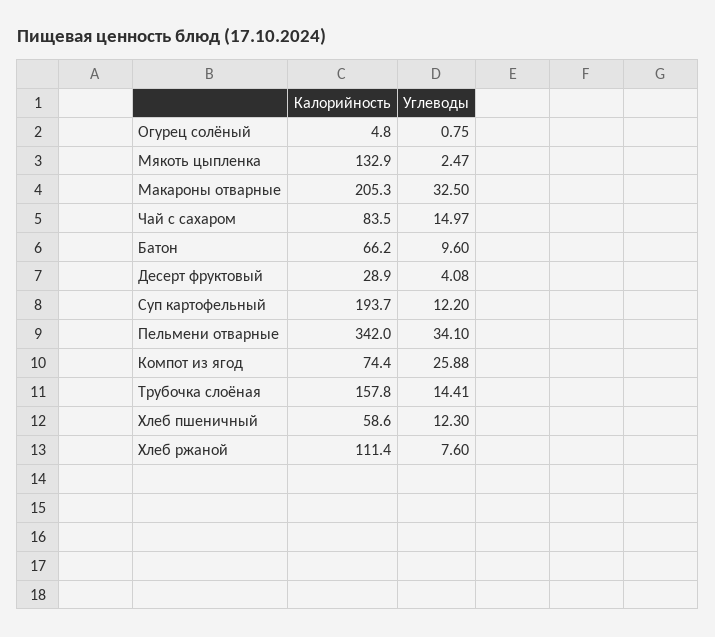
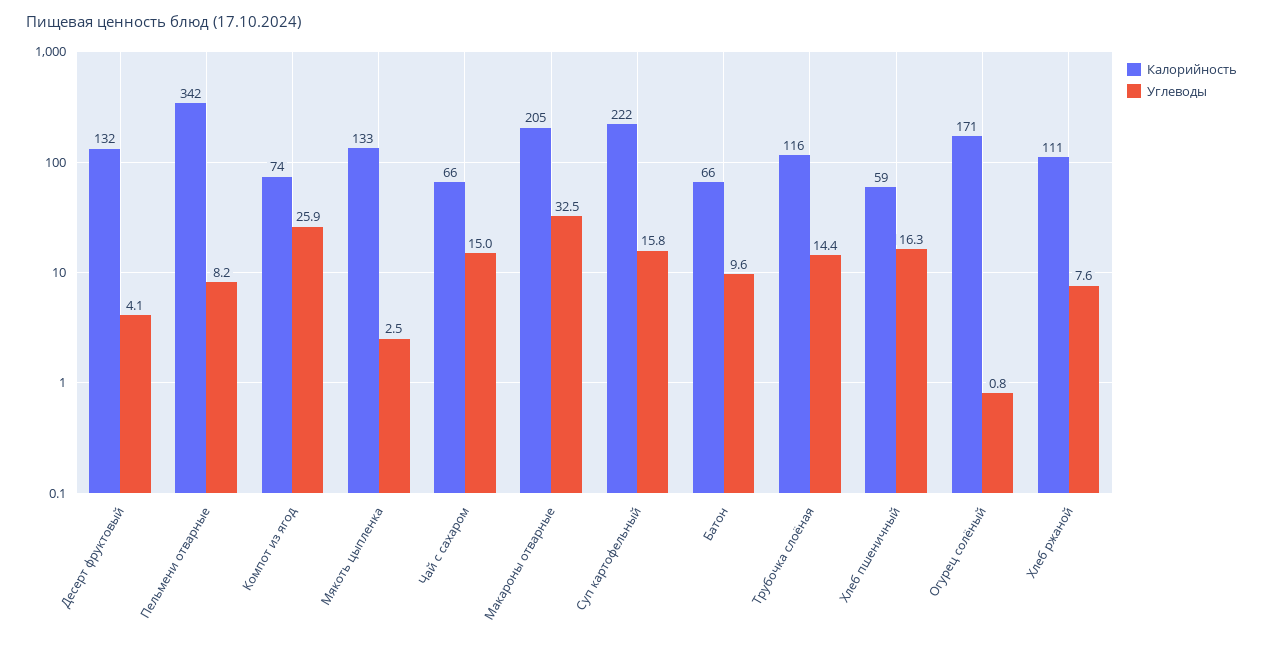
  {
    "Калорийность": {
-     "Огурец солёный": 4.8,
+     "Огурец солёный": 171,
      "Мякоть цыпленка": 132.9,
      "Макароны отварные": 205.3,
-     "Чай с сахаром": 83.5,
+     "Чай с сахаром": 66,
      "Батон": 66.2,
-     "Десерт фруктовый": 28.9,
+     "Десерт фруктовый": 132,
-     "Суп картофельный": 193.7,
+     "Суп картофельный": 222,
      "Пельмени отварные": 342,
      "Компот из ягод": 74.4,
-     "Трубочка слоёная": 157.8,
+     "Трубочка слоёная": 116,
      "Хлеб пшеничный": 58.6,
      "Хлеб ржаной": 111.4
    },
    "Углеводы": {
      "Огурец солёный": 0.75,
      "Мякоть цыпленка": 2.47,
      "Макароны отварные": 32.5,
      "Чай с сахаром": 14.97,
      "Батон": 9.6,
      "Десерт фруктовый": 4.08,
-     "Суп картофельный": 12.2,
+     "Суп картофельный": 15.8,
-     "Пельмени отварные": 34.1,
+     "Пельмени отварные": 8.2,
      "Компот из ягод": 25.88,
      "Трубочка слоёная": 14.41,
-     "Хлеб пшеничный": 12.3,
+     "Хлеб пшеничный": 16.3,
      "Хлеб ржаной": 7.6
    }
  }

